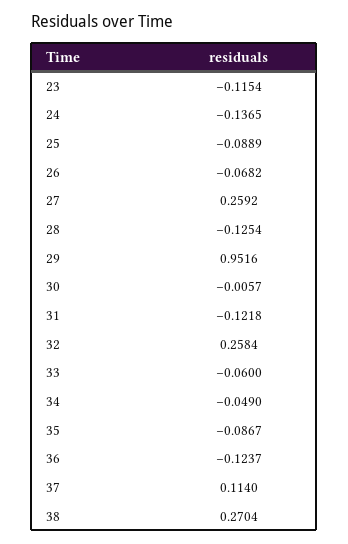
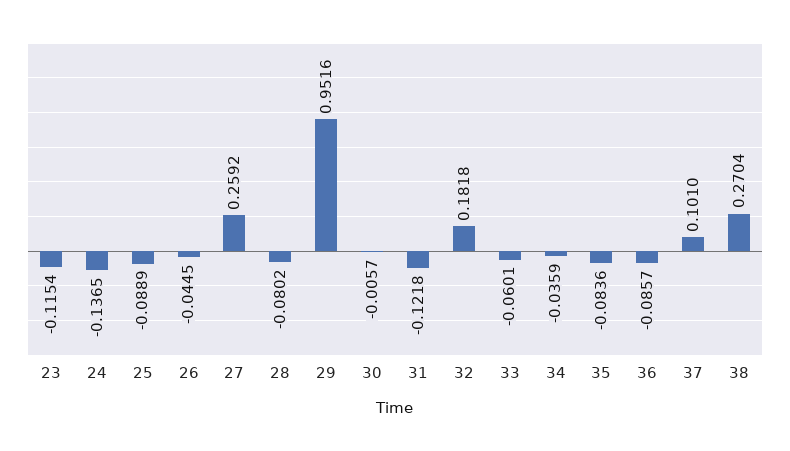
  {
    "23": -0.1154,
    "24": -0.1365,
    "25": -0.0889,
-   "26": -0.0682,
+   "26": -0.0445,
    "27": 0.2592,
-   "28": -0.1254,
+   "28": -0.0802,
    "29": 0.9516,
    "30": -0.0057,
    "31": -0.1218,
-   "32": 0.2584,
+   "32": 0.1818,
-   "33": -0.06,
+   "33": -0.0601,
-   "34": -0.049,
+   "34": -0.0359,
-   "35": -0.0867,
+   "35": -0.0836,
-   "36": -0.1237,
+   "36": -0.0857,
-   "37": 0.114,
+   "37": 0.101,
    "38": 0.2704
  }

